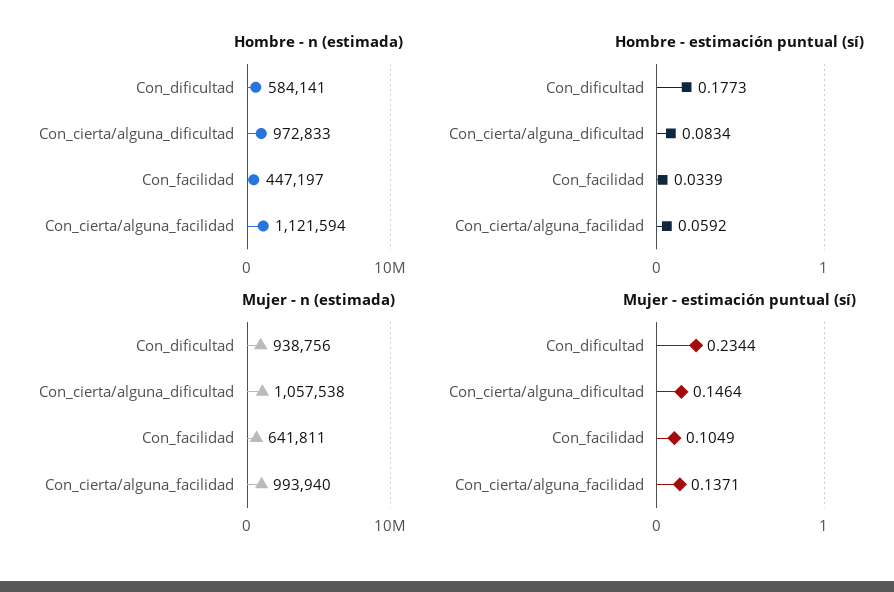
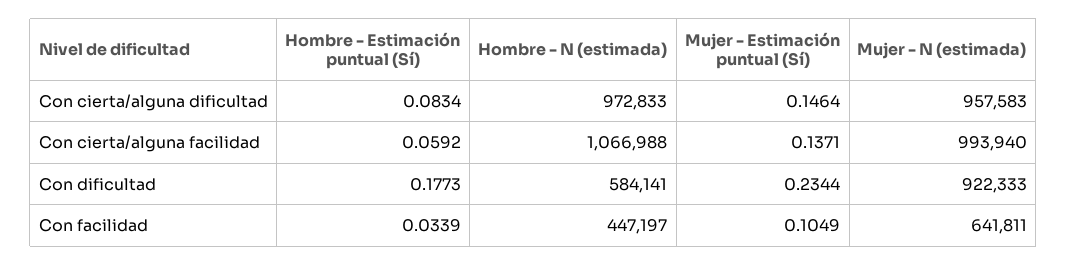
  {
    "Hombre - n (estimada)": {
      "Con_dificultad": 584141,
      "Con_cierta/alguna_dificultad": 972833,
      "Con_facilidad": 447197,
-     "Con_cierta/alguna_facilidad": 1121594
+     "Con_cierta/alguna_facilidad": 1066988
    },
    "Hombre - estimación puntual (sí)": {
      "Con_dificultad": 0.1773,
      "Con_cierta/alguna_dificultad": 0.0834,
      "Con_facilidad": 0.0339,
      "Con_cierta/alguna_facilidad": 0.0592
    },
    "Mujer - n (estimada)": {
-     "Con_dificultad": 938756,
+     "Con_dificultad": 922333,
-     "Con_cierta/alguna_dificultad": 1057538,
+     "Con_cierta/alguna_dificultad": 957583,
      "Con_facilidad": 641811,
      "Con_cierta/alguna_facilidad": 993940
    },
    "Mujer - estimación puntual (sí)": {
      "Con_dificultad": 0.2344,
      "Con_cierta/alguna_dificultad": 0.1464,
      "Con_facilidad": 0.1049,
      "Con_cierta/alguna_facilidad": 0.1371
    }
  }

